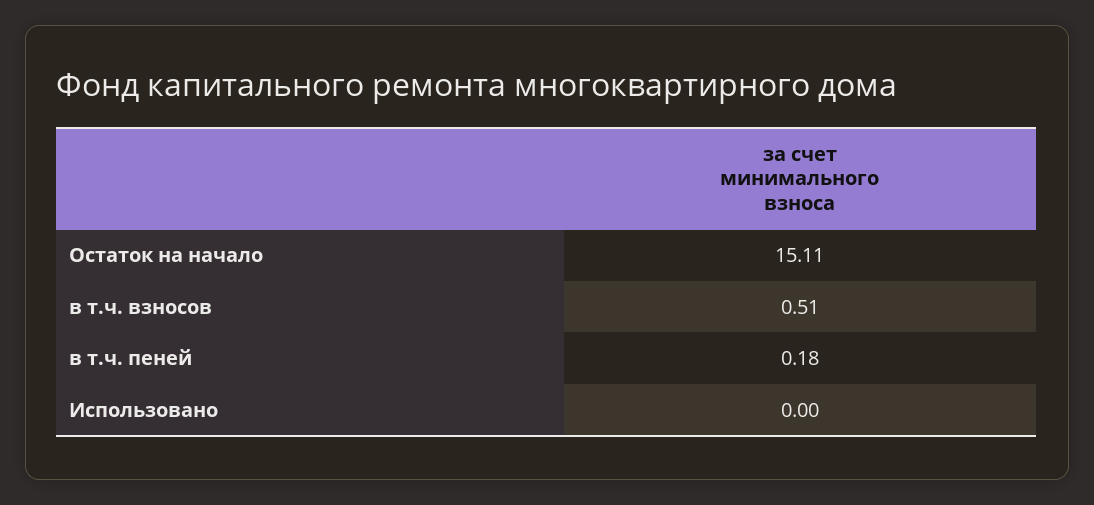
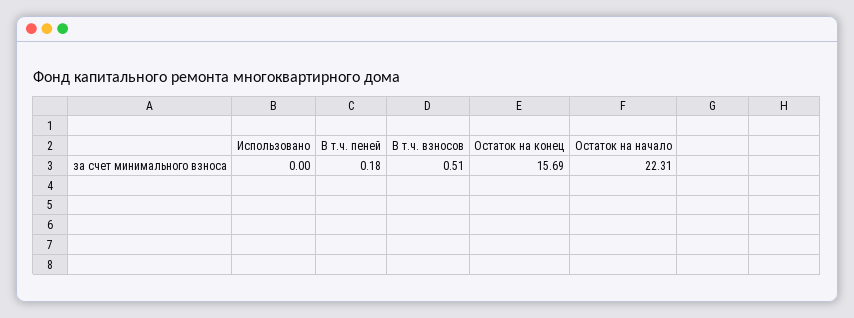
  {
-   "Остаток на начало": 15.11,
+   "Остаток на начало": 22.31,
    "в т.ч. взносов": 0.51,
    "в т.ч. пеней": 0.18,
-   "Использовано": 0
+   "Использовано": 0,
+   "Остаток на конец": 15.69
  }

